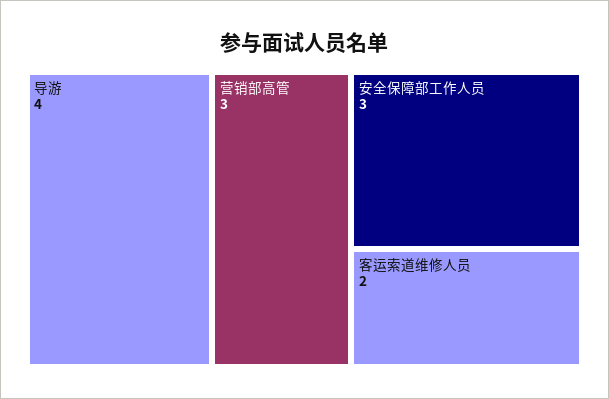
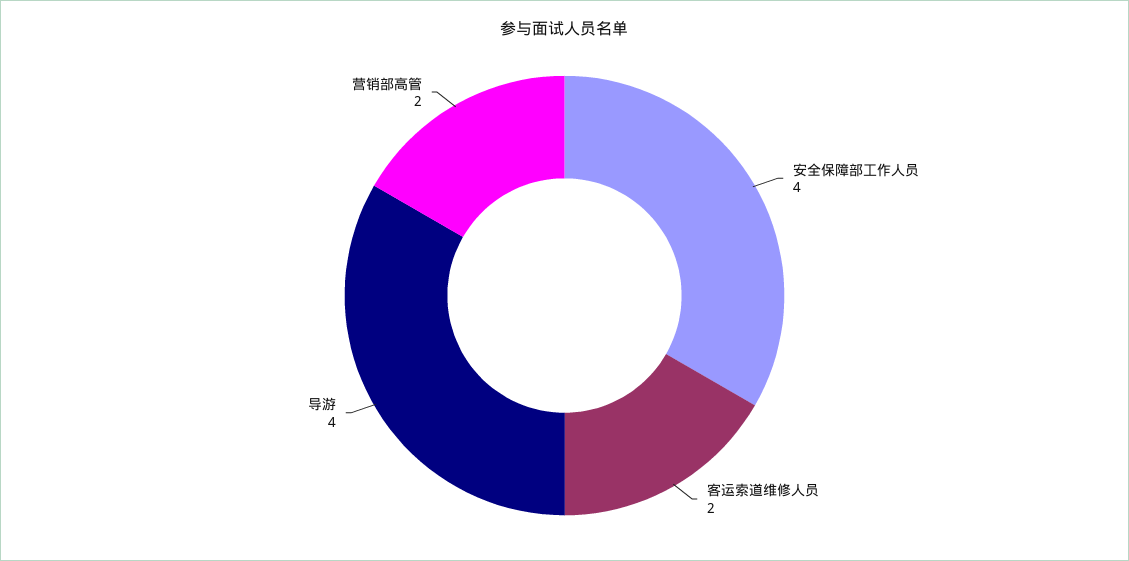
  {
    "导游": 4,
-   "营销部高管": 3,
+   "营销部高管": 2,
-   "安全保障部工作人员": 3,
+   "安全保障部工作人员": 4,
    "客运索道维修人员": 2
  }

